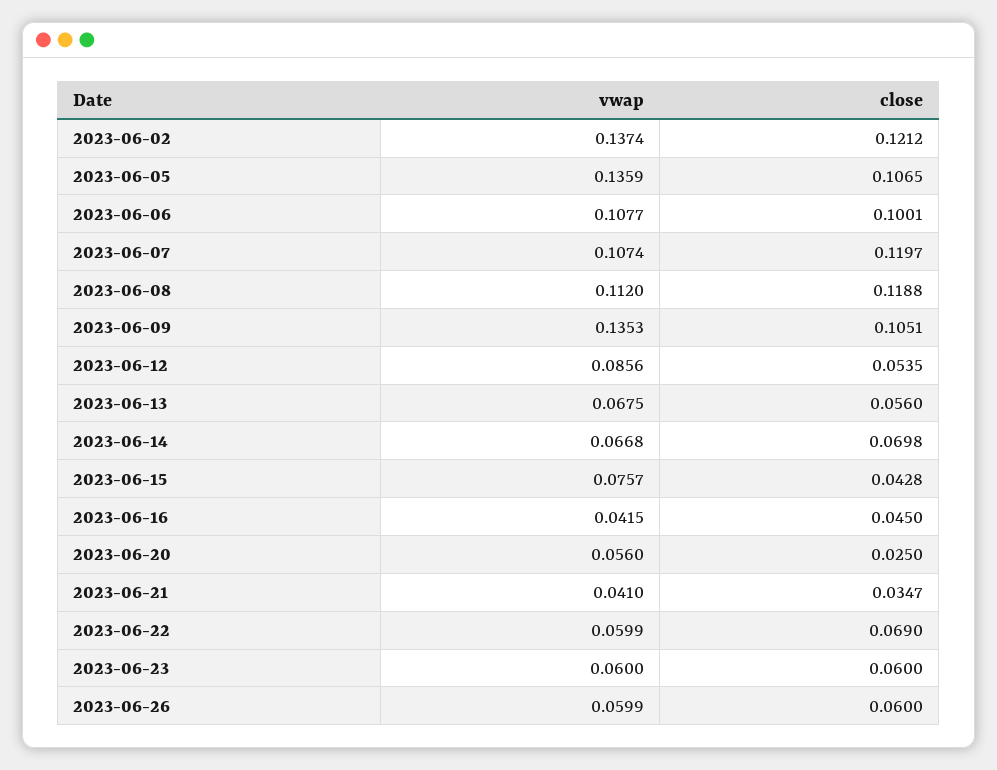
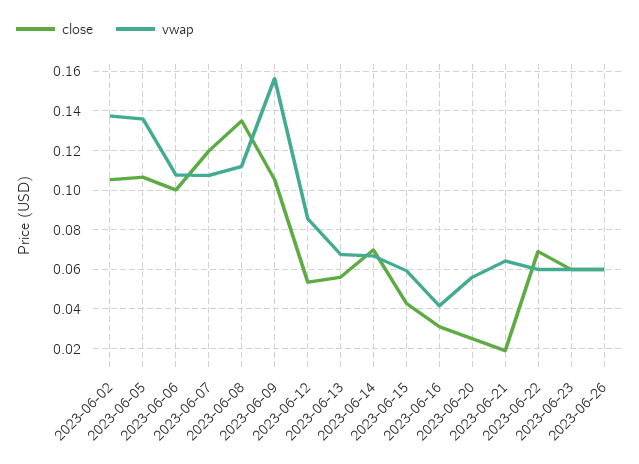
  {
    "vwap": {
      "2023-06-02": 0.1374,
      "2023-06-05": 0.1359,
      "2023-06-06": 0.1077,
      "2023-06-07": 0.1074,
      "2023-06-08": 0.112,
-     "2023-06-09": 0.1353,
+     "2023-06-09": 0.155,
      "2023-06-12": 0.0856,
      "2023-06-13": 0.0675,
      "2023-06-14": 0.0668,
-     "2023-06-15": 0.0757,
+     "2023-06-15": 0.06,
      "2023-06-16": 0.0415,
      "2023-06-20": 0.056,
-     "2023-06-21": 0.041,
+     "2023-06-21": 0.065,
      "2023-06-22": 0.0599,
      "2023-06-23": 0.06,
      "2023-06-26": 0.0599
    },
    "close": {
-     "2023-06-02": 0.1212,
+     "2023-06-02": 0.105,
      "2023-06-05": 0.1065,
      "2023-06-06": 0.1001,
      "2023-06-07": 0.1197,
-     "2023-06-08": 0.1188,
+     "2023-06-08": 0.135,
      "2023-06-09": 0.1051,
      "2023-06-12": 0.0535,
      "2023-06-13": 0.056,
      "2023-06-14": 0.0698,
      "2023-06-15": 0.0428,
-     "2023-06-16": 0.045,
+     "2023-06-16": 0.03,
      "2023-06-20": 0.025,
-     "2023-06-21": 0.0347,
+     "2023-06-21": 0.02,
      "2023-06-22": 0.069,
      "2023-06-23": 0.06,
      "2023-06-26": 0.06
    }
  }

